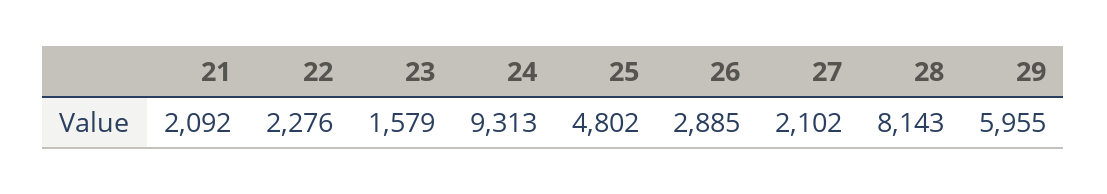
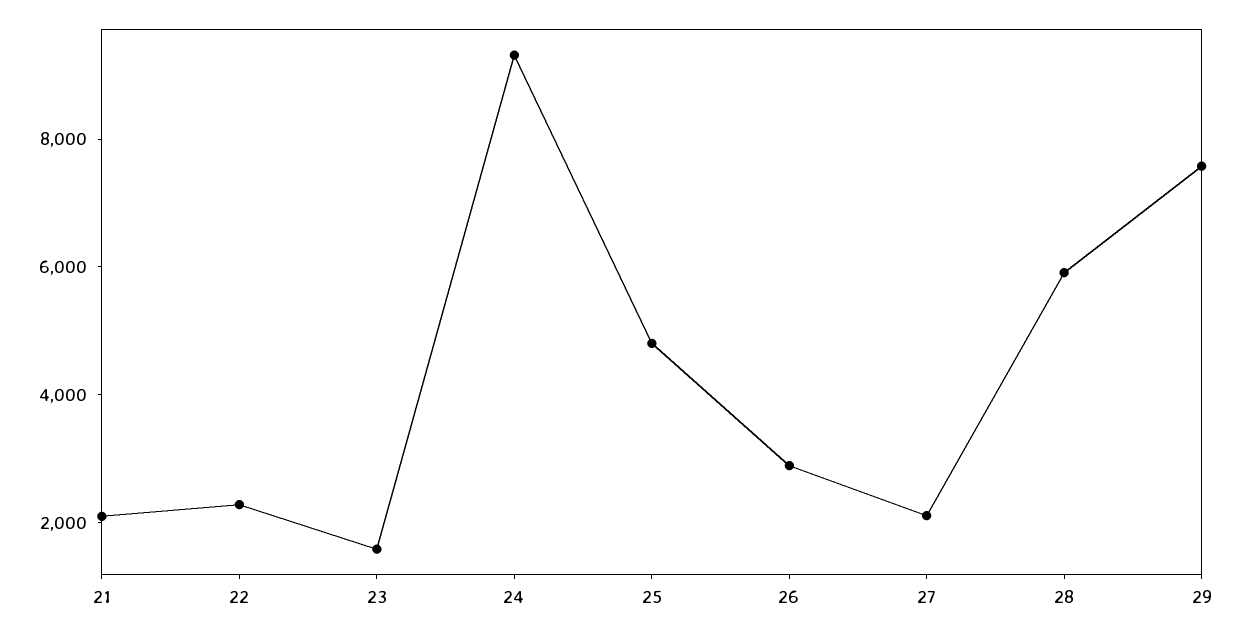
  {
    "21": 2092,
    "22": 2276,
    "23": 1579,
    "24": 9313,
    "25": 4802,
    "26": 2885,
    "27": 2102,
-   "28": 8143,
+   "28": 6000,
-   "29": 5955
+   "29": 7500
  }

